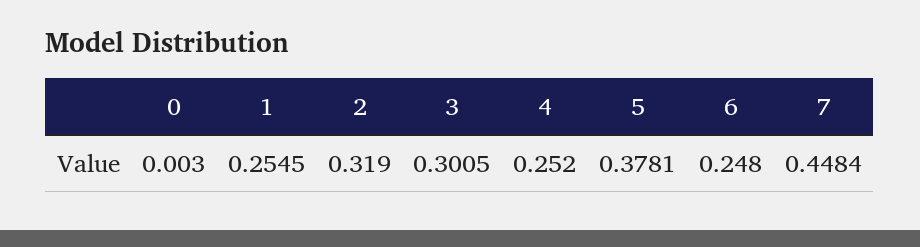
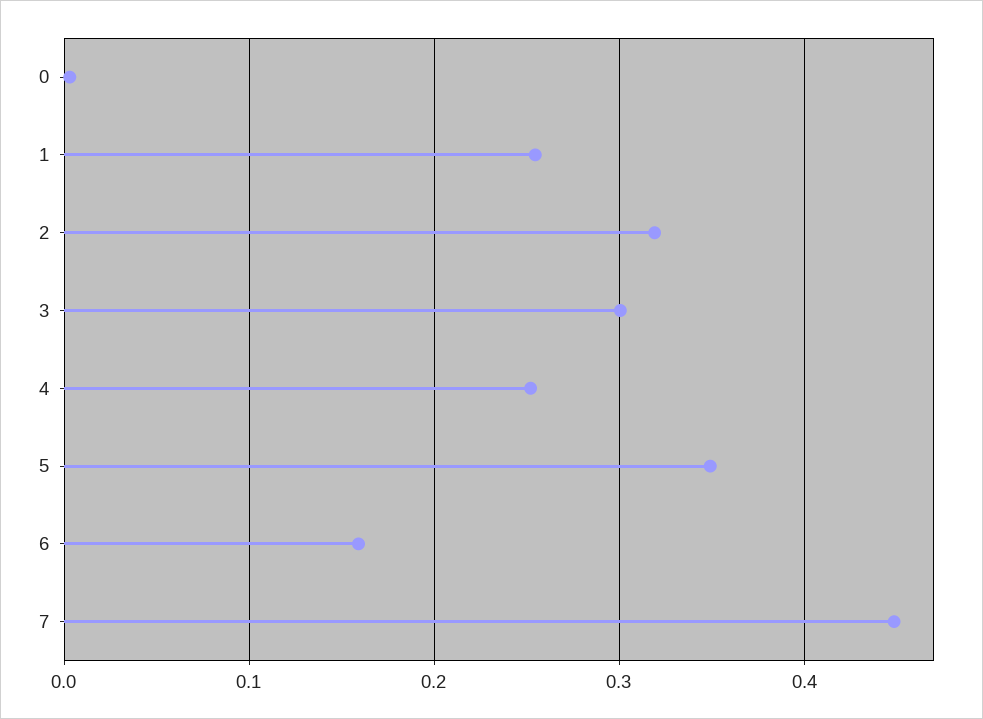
  {
    "0": 0.003,
    "1": 0.2545,
    "2": 0.319,
    "3": 0.3005,
    "4": 0.252,
-   "5": 0.3781,
+   "5": 0.35,
-   "6": 0.248,
+   "6": 0.16,
    "7": 0.4484
  }

